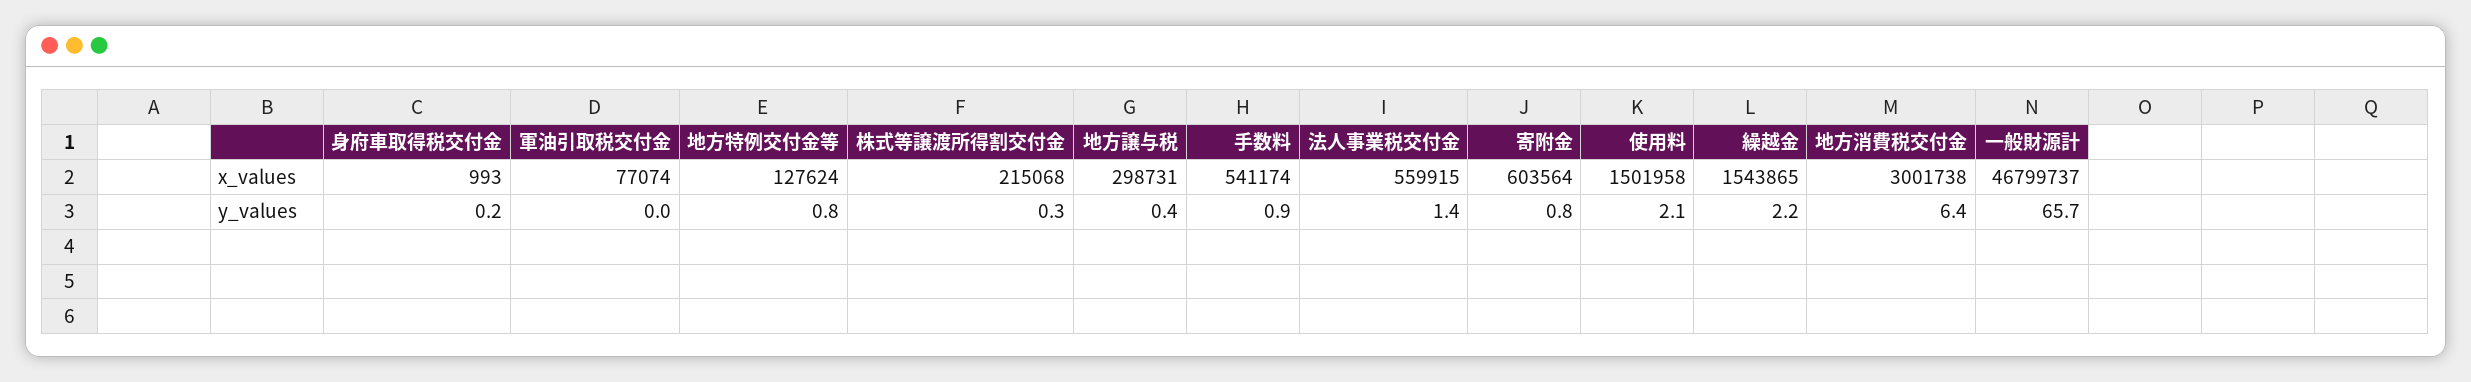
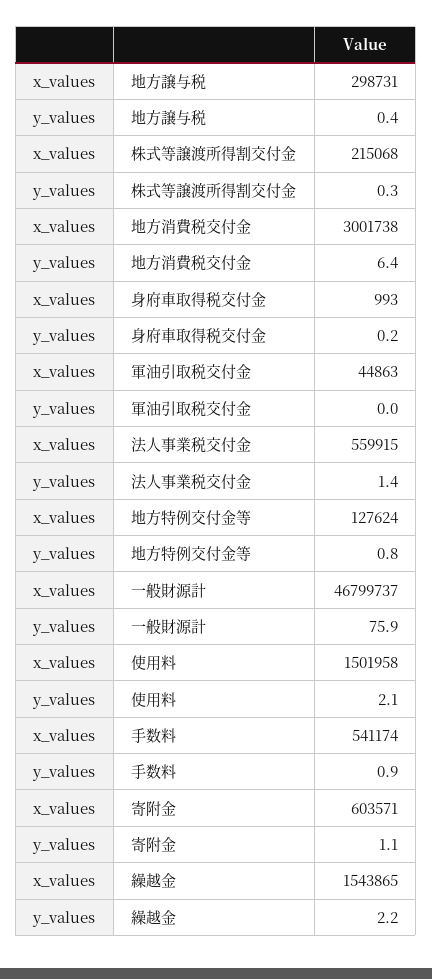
  {
    "身府車取得税交付金": {
      "x_values": 993,
      "y_values": 0.2
    },
    "軍油引取税交付金": {
-     "x_values": 77074,
+     "x_values": 44863,
      "y_values": 0
    },
    "地方特例交付金等": {
      "x_values": 127624,
      "y_values": 0.8
    },
    "株式等譲渡所得割交付金": {
      "x_values": 215068,
      "y_values": 0.3
    },
    "地方譲与税": {
      "x_values": 298731,
      "y_values": 0.4
    },
    "手数料": {
      "x_values": 541174,
      "y_values": 0.9
    },
    "法人事業税交付金": {
      "x_values": 559915,
      "y_values": 1.4
    },
    "寄附金": {
-     "x_values": 603564,
+     "x_values": 603571,
-     "y_values": 0.8
+     "y_values": 1.1
    },
    "使用料": {
      "x_values": 1501958,
      "y_values": 2.1
    },
    "繰越金": {
      "x_values": 1543865,
      "y_values": 2.2
    },
    "地方消費税交付金": {
      "x_values": 3001738,
      "y_values": 6.4
    },
    "一般財源計": {
      "x_values": 46799737,
-     "y_values": 65.7
+     "y_values": 75.9
    }
  }

